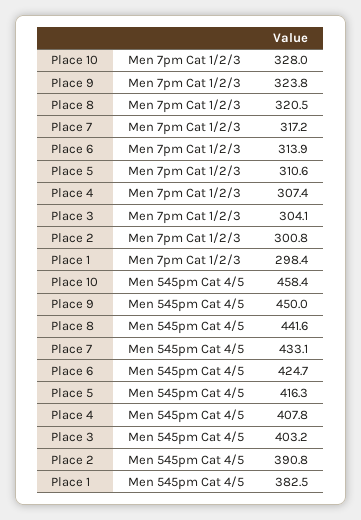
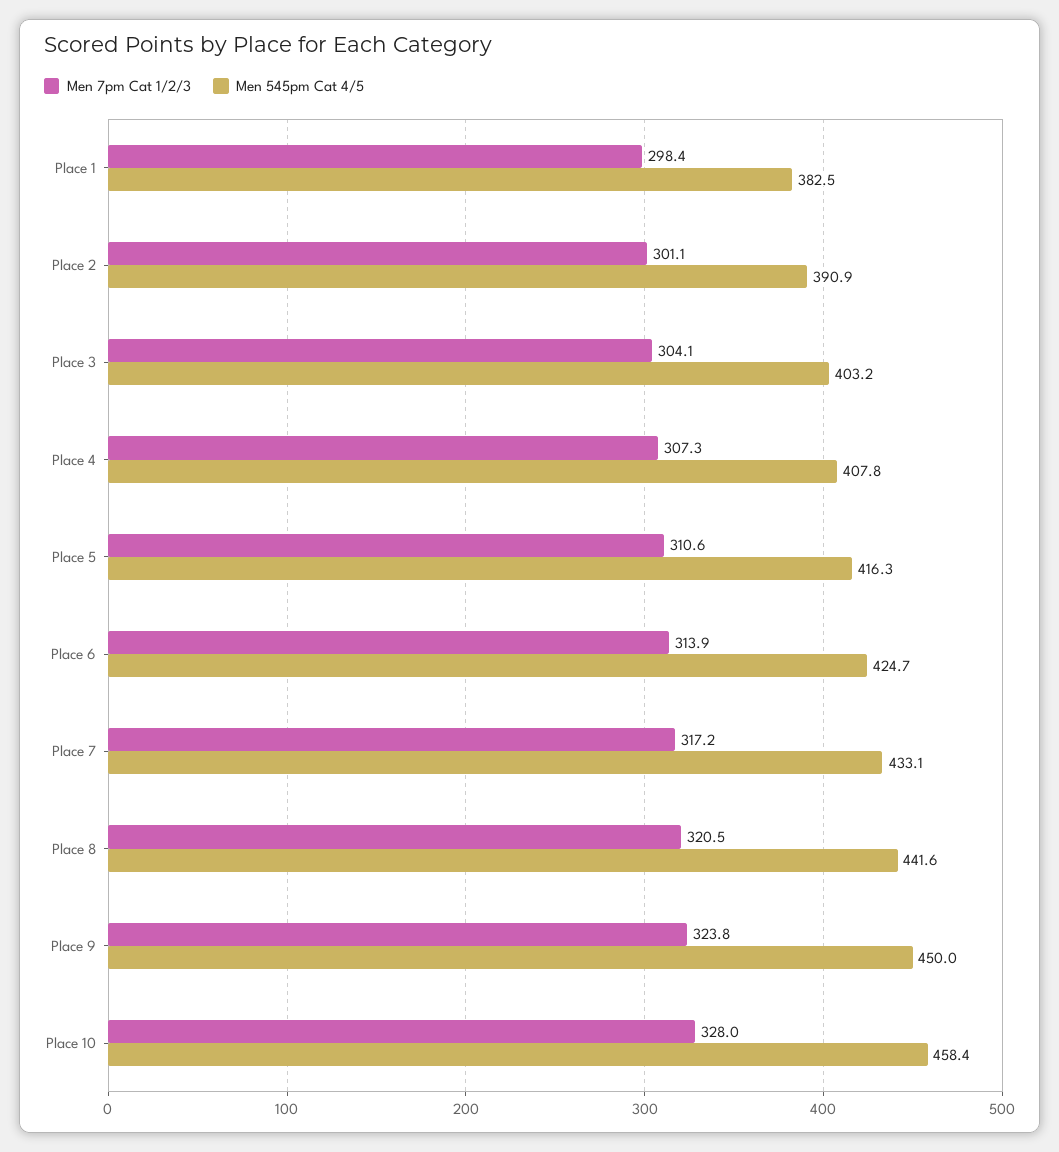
  {
    "Men 7pm Cat 1/2/3": {
      "Place 10": 328,
      "Place 9": 323.8,
      "Place 8": 320.5,
      "Place 7": 317.2,
      "Place 6": 313.9,
      "Place 5": 310.6,
-     "Place 4": 307.4,
+     "Place 4": 307.3,
      "Place 3": 304.1,
-     "Place 2": 300.8,
+     "Place 2": 301.1,
      "Place 1": 298.4
    },
    "Men 545pm Cat 4/5": {
      "Place 10": 458.4,
      "Place 9": 450,
      "Place 8": 441.6,
      "Place 7": 433.1,
      "Place 6": 424.7,
      "Place 5": 416.3,
      "Place 4": 407.8,
      "Place 3": 403.2,
-     "Place 2": 390.8,
+     "Place 2": 390.9,
      "Place 1": 382.5
    }
  }

